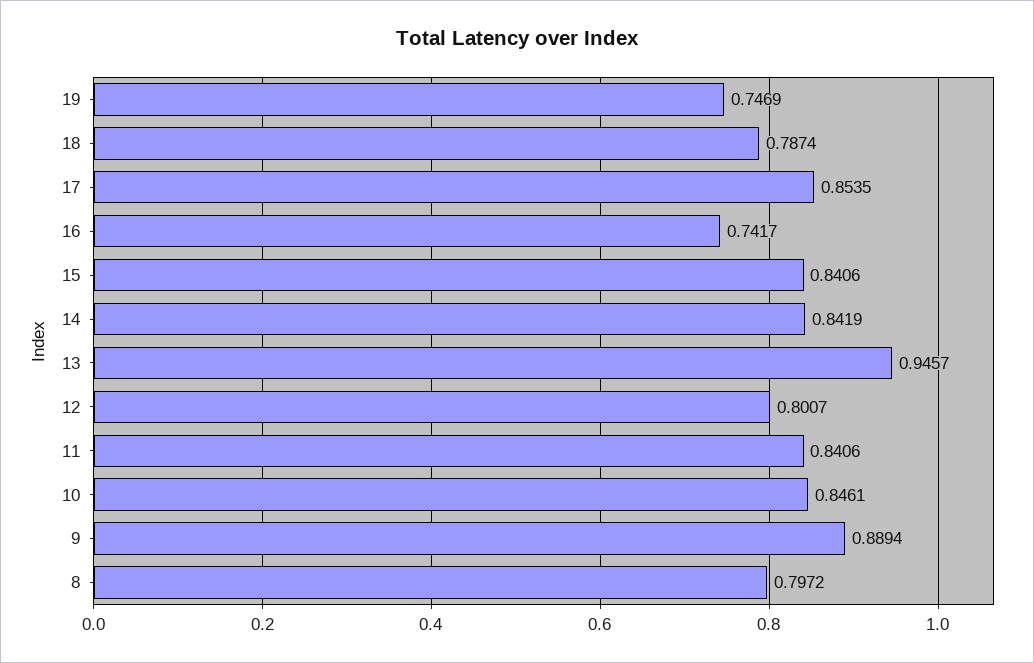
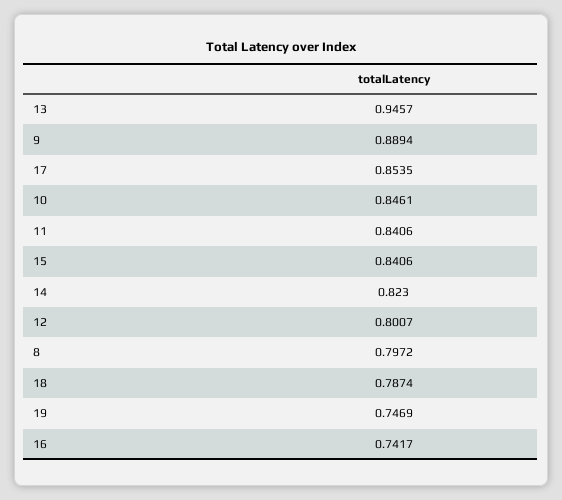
  {
    "19": 0.7469,
    "18": 0.7874,
    "17": 0.8535,
    "16": 0.7417,
    "15": 0.8406,
-   "14": 0.8419,
+   "14": 0.823,
    "13": 0.9457,
    "12": 0.8007,
    "11": 0.8406,
    "10": 0.8461,
    "9": 0.8894,
    "8": 0.7972
  }

